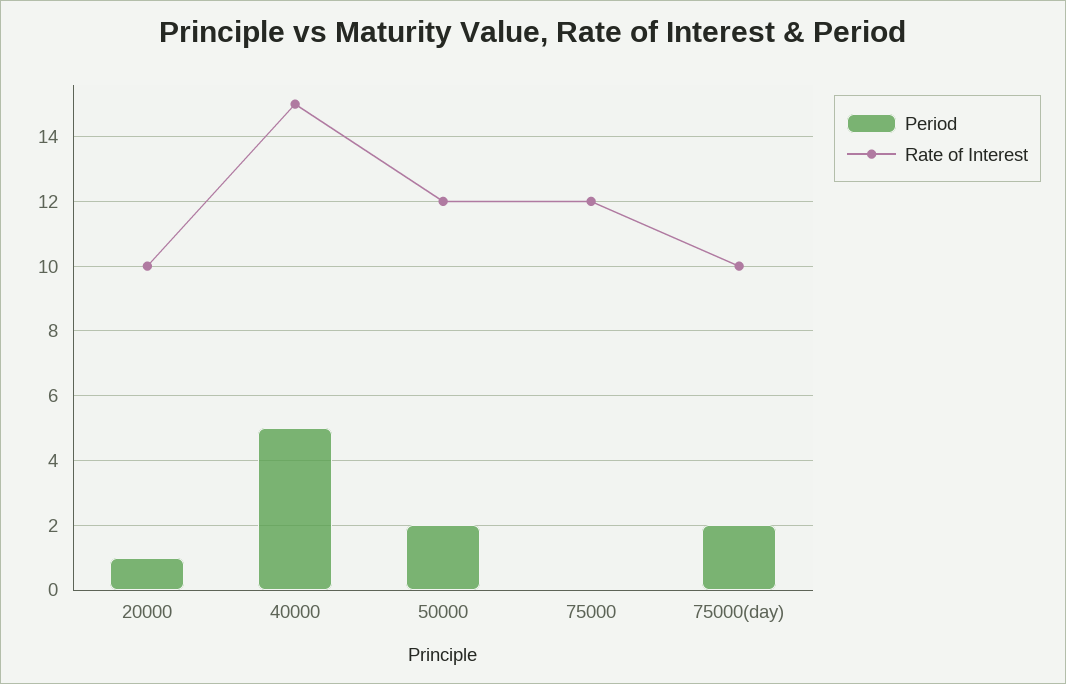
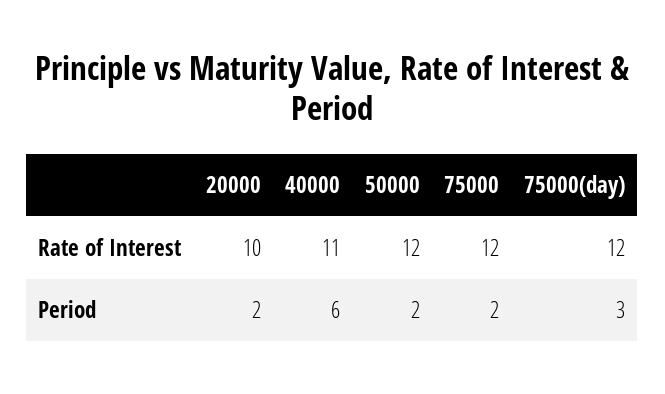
  {
    "Period": {
-     "20000": 1,
+     "20000": 2,
-     "40000": 5,
+     "40000": 6,
      "50000": 2,
-     "75000": 0,
+     "75000": 2,
-     "75000(day)": 2
+     "75000(day)": 3
    },
    "Rate of Interest": {
      "20000": 10,
-     "40000": 15,
+     "40000": 11,
      "50000": 12,
      "75000": 12,
-     "75000(day)": 10
+     "75000(day)": 12
    }
  }

